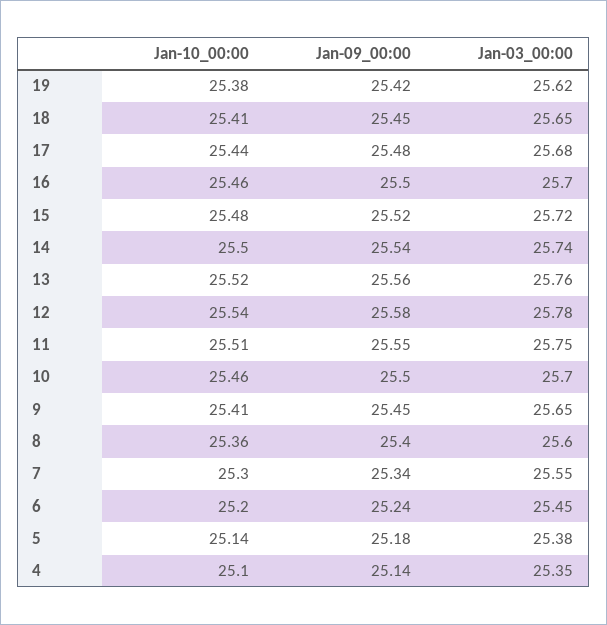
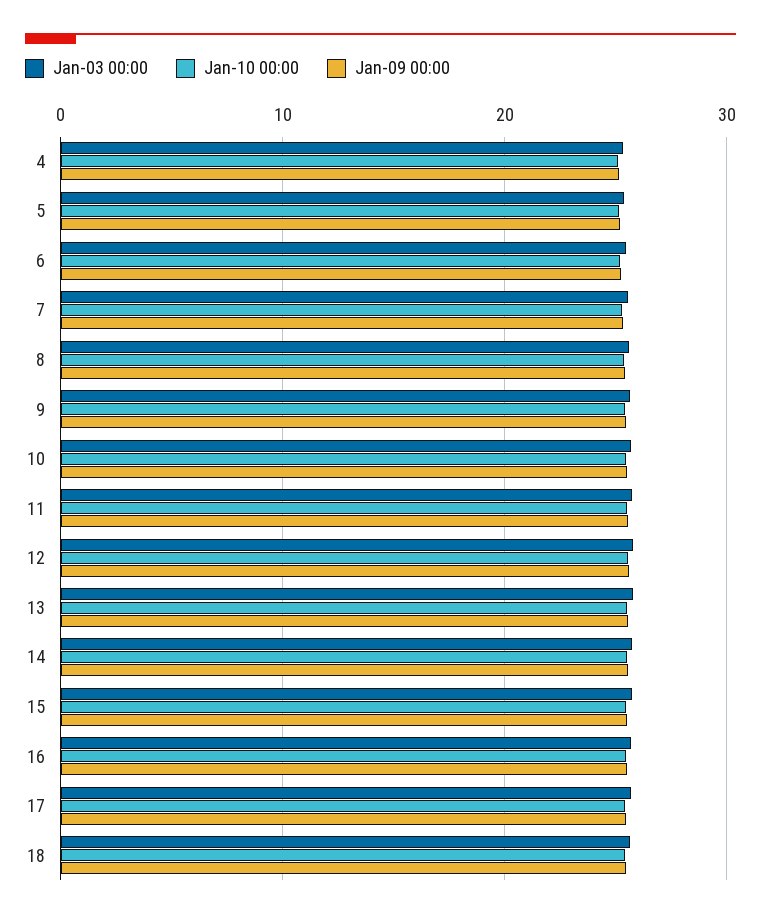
  {
    "Jan-10_00:00": {
-     "19": 25.38,
      "18": 25.41,
      "17": 25.44,
      "16": 25.46,
      "15": 25.48,
      "14": 25.5,
      "13": 25.52,
      "12": 25.54,
      "11": 25.51,
      "10": 25.46,
      "9": 25.41,
      "8": 25.36,
      "7": 25.3,
      "6": 25.2,
      "5": 25.14,
      "4": 25.1
    },
    "Jan-09_00:00": {
-     "19": 25.42,
      "18": 25.45,
      "17": 25.48,
      "16": 25.5,
      "15": 25.52,
      "14": 25.54,
      "13": 25.56,
      "12": 25.58,
      "11": 25.55,
      "10": 25.5,
      "9": 25.45,
      "8": 25.4,
      "7": 25.34,
      "6": 25.24,
      "5": 25.18,
      "4": 25.14
    },
    "Jan-03_00:00": {
-     "19": 25.62,
      "18": 25.65,
      "17": 25.68,
      "16": 25.7,
      "15": 25.72,
      "14": 25.74,
      "13": 25.76,
      "12": 25.78,
      "11": 25.75,
      "10": 25.7,
      "9": 25.65,
      "8": 25.6,
      "7": 25.55,
      "6": 25.45,
      "5": 25.38,
      "4": 25.35
    }
  }

